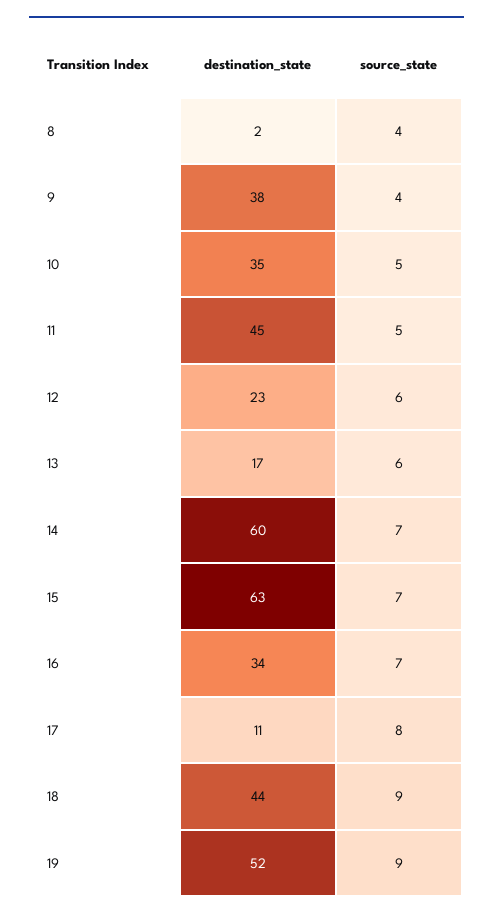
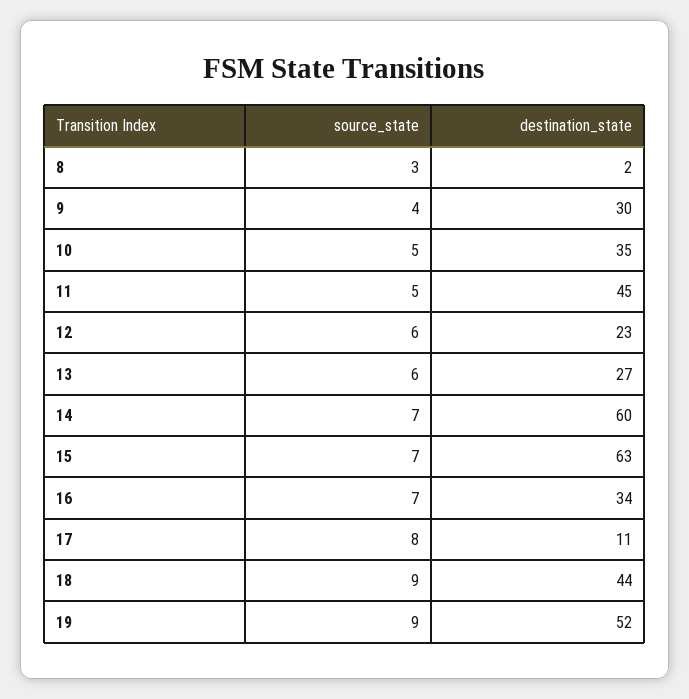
  {
    "destination_state": {
      "8": 2,
-     "9": 38,
+     "9": 30,
      "10": 35,
      "11": 45,
      "12": 23,
-     "13": 17,
+     "13": 27,
      "14": 60,
      "15": 63,
      "16": 34,
      "17": 11,
      "18": 44,
      "19": 52
    },
    "source_state": {
-     "8": 4,
+     "8": 3,
      "9": 4,
      "10": 5,
      "11": 5,
      "12": 6,
      "13": 6,
      "14": 7,
      "15": 7,
      "16": 7,
      "17": 8,
      "18": 9,
      "19": 9
    }
  }

